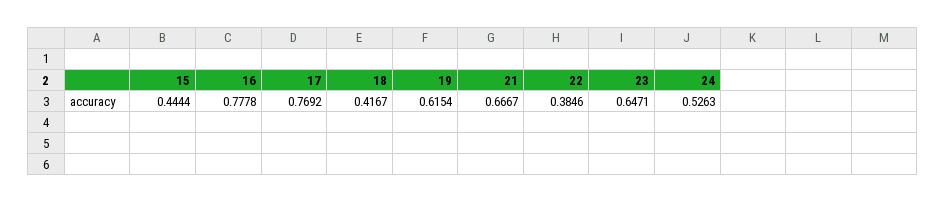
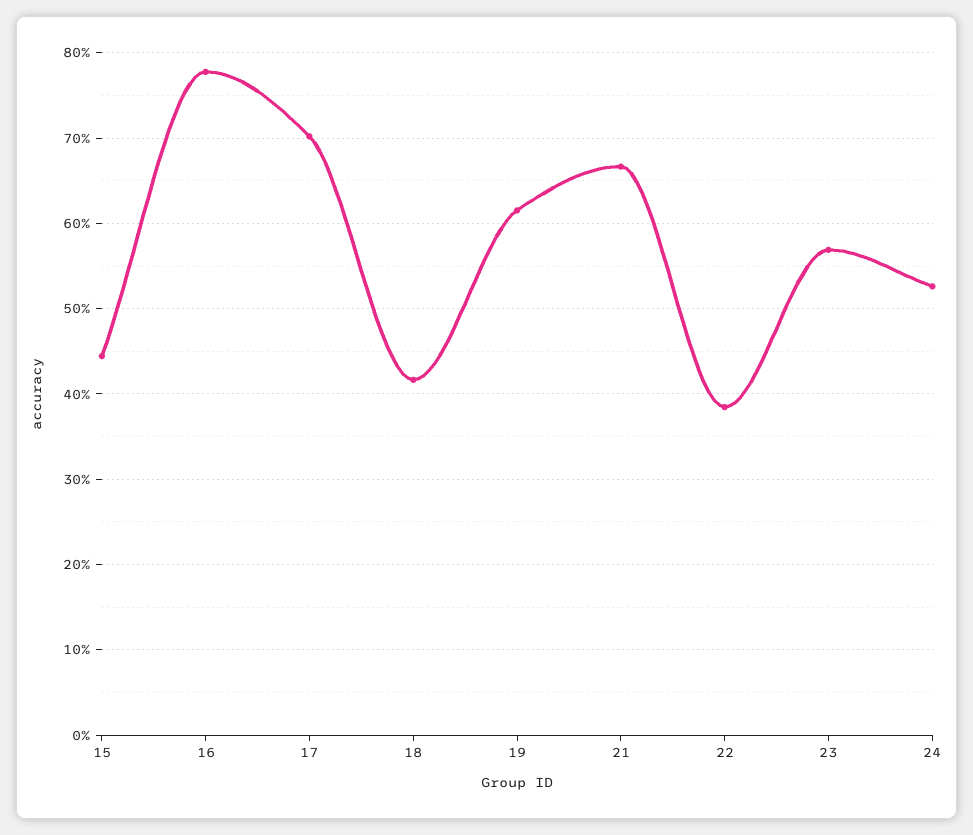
  {
    "15": 0.4444,
    "16": 0.7778,
-   "17": 0.7692,
+   "17": 0.7,
    "18": 0.4167,
    "19": 0.6154,
    "21": 0.6667,
    "22": 0.3846,
-   "23": 0.6471,
+   "23": 0.57,
    "24": 0.5263
  }

